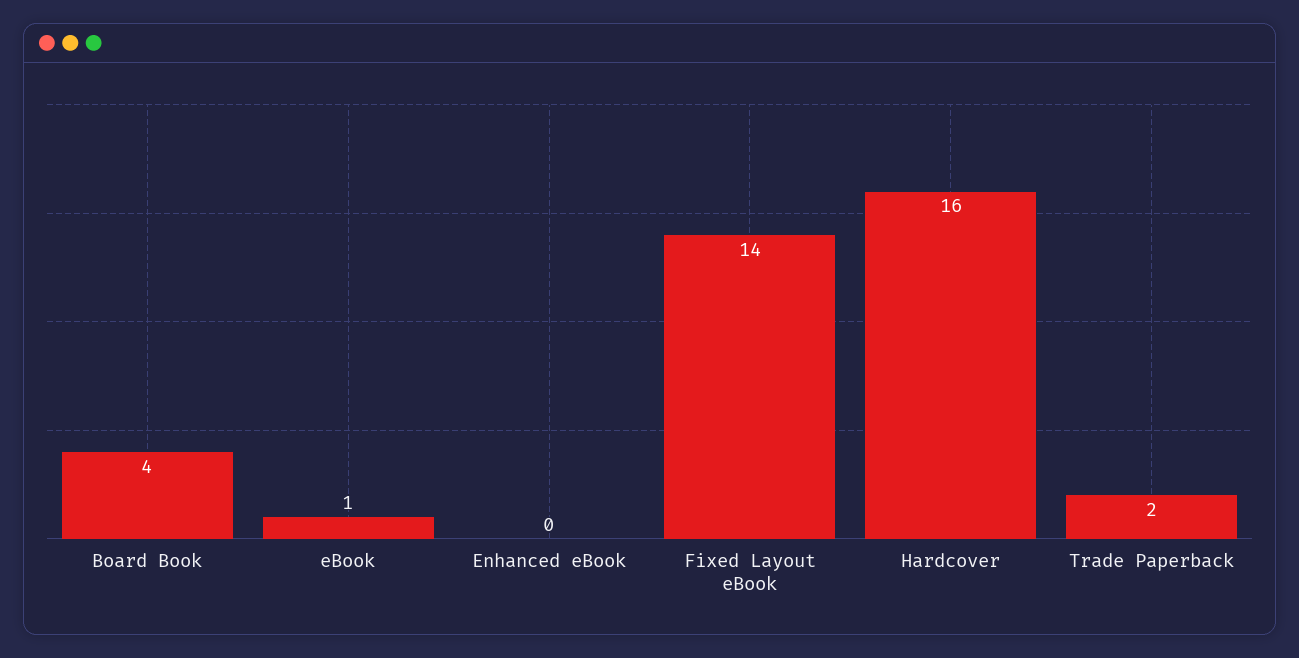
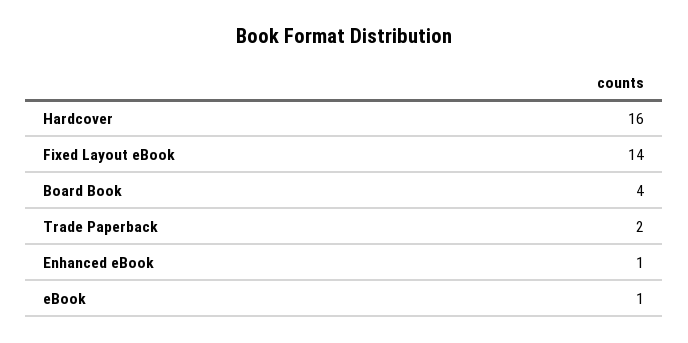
  {
    "Board Book": 4,
    "eBook": 1,
-   "Enhanced eBook": 0,
+   "Enhanced eBook": 1,
    "Fixed Layout eBook": 14,
    "Hardcover": 16,
    "Trade Paperback": 2
  }

